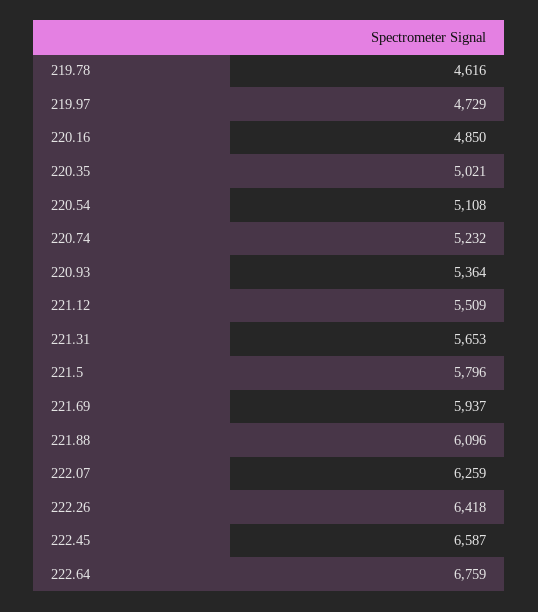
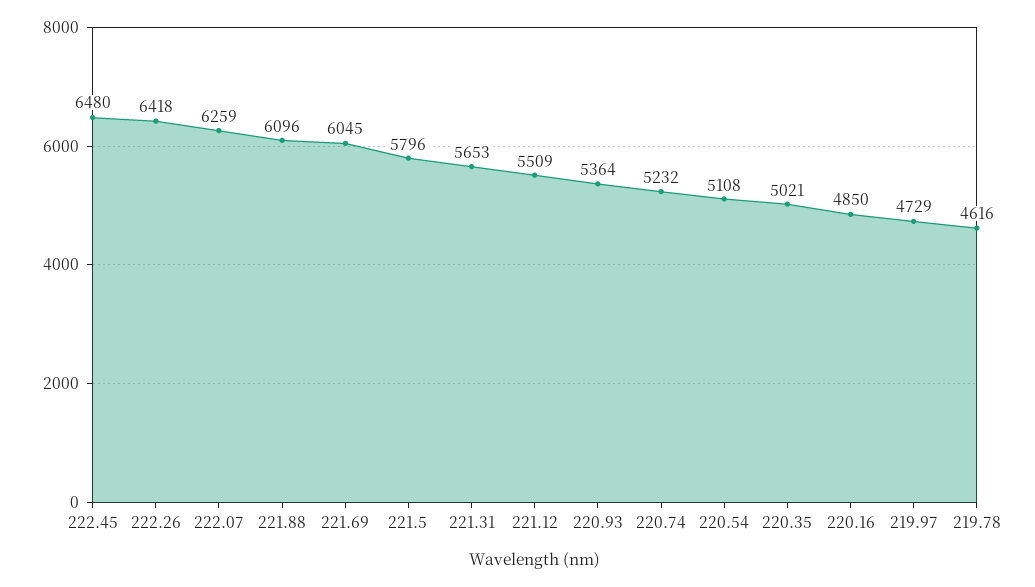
  {
    "219.78": 4616,
    "219.97": 4729,
    "220.16": 4850,
    "220.35": 5021,
    "220.54": 5108,
    "220.74": 5232,
    "220.93": 5364,
    "221.12": 5509,
    "221.31": 5653,
    "221.5": 5796,
-   "221.69": 5937,
+   "221.69": 6045,
    "221.88": 6096,
    "222.07": 6259,
    "222.26": 6418,
-   "222.45": 6587,
+   "222.45": 6480
-   "222.64": 6759
  }

